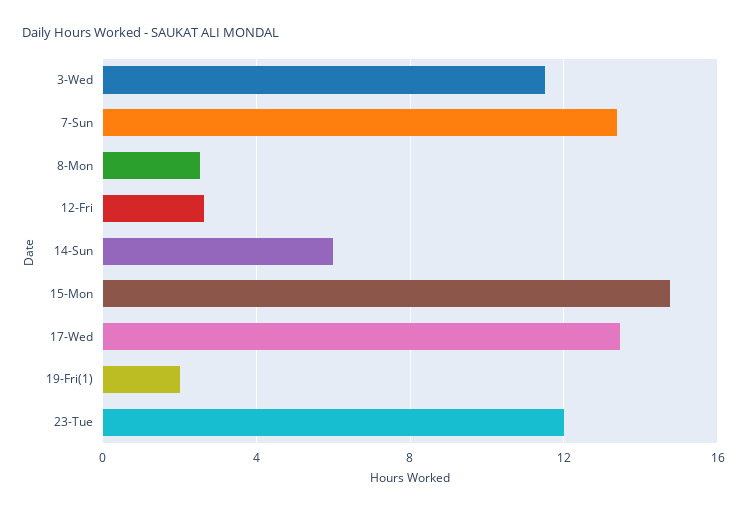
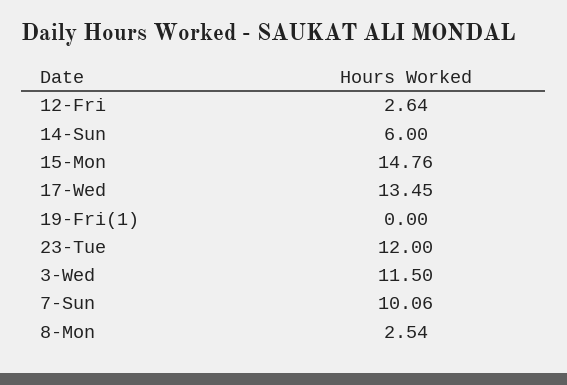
  {
    "3-Wed": 11.5,
-   "7-Sun": 13.5,
+   "7-Sun": 10.06,
    "8-Mon": 2.54,
    "12-Fri": 2.64,
    "14-Sun": 6,
    "15-Mon": 14.76,
    "17-Wed": 13.45,
-   "19-Fri(1)": 2,
+   "19-Fri(1)": 0,
    "23-Tue": 12
  }

